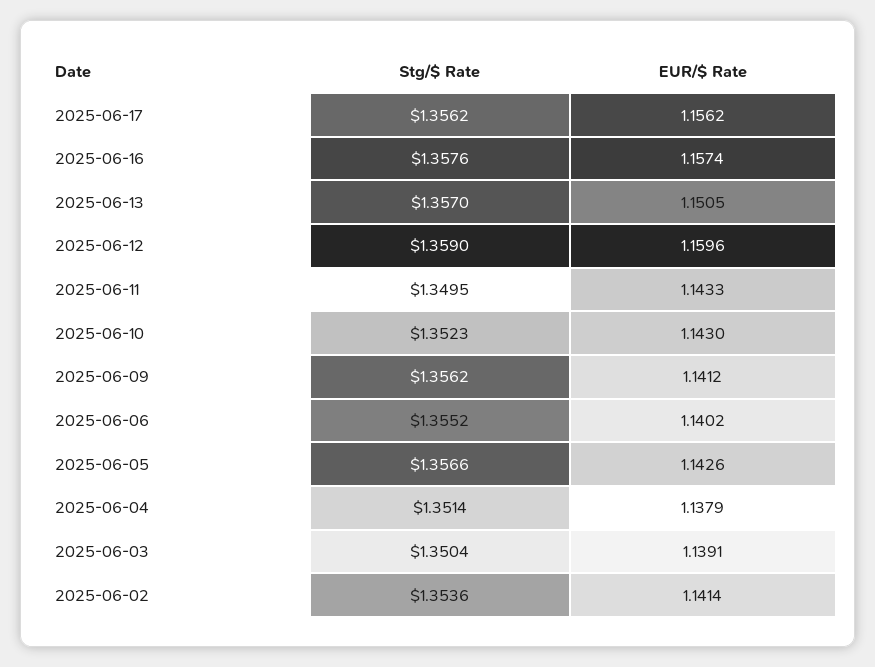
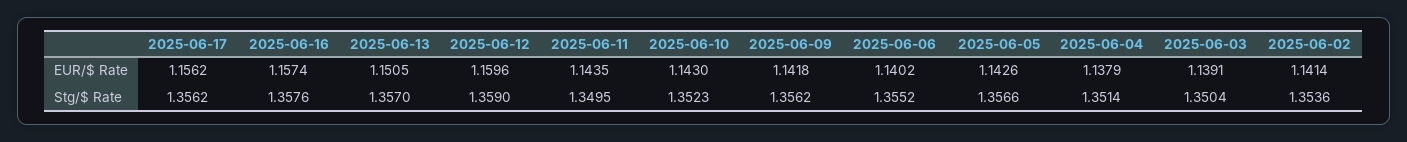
  {
    "Stg/$ Rate": {
      "2025-06-17": 1.3562,
      "2025-06-16": 1.3576,
      "2025-06-13": 1.357,
      "2025-06-12": 1.359,
      "2025-06-11": 1.3495,
      "2025-06-10": 1.3523,
      "2025-06-09": 1.3562,
      "2025-06-06": 1.3552,
      "2025-06-05": 1.3566,
      "2025-06-04": 1.3514,
      "2025-06-03": 1.3504,
      "2025-06-02": 1.3536
    },
    "EUR/$ Rate": {
      "2025-06-17": 1.1562,
      "2025-06-16": 1.1574,
      "2025-06-13": 1.1505,
      "2025-06-12": 1.1596,
-     "2025-06-11": 1.1433,
+     "2025-06-11": 1.1435,
      "2025-06-10": 1.143,
-     "2025-06-09": 1.1412,
+     "2025-06-09": 1.1418,
      "2025-06-06": 1.1402,
      "2025-06-05": 1.1426,
      "2025-06-04": 1.1379,
      "2025-06-03": 1.1391,
      "2025-06-02": 1.1414
    }
  }

